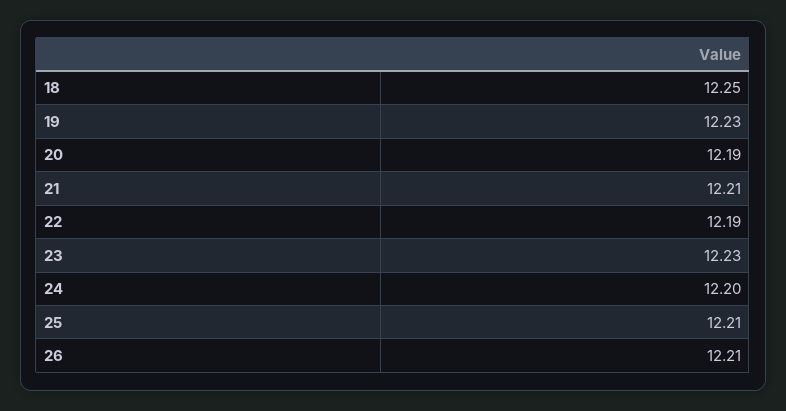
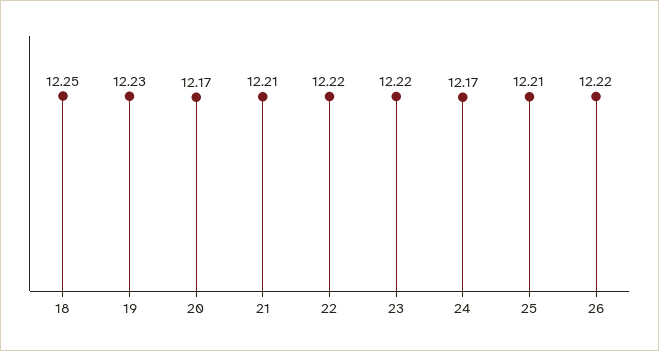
  {
    "18": 12.25,
    "19": 12.23,
-   "20": 12.19,
+   "20": 12.17,
    "21": 12.21,
-   "22": 12.19,
+   "22": 12.22,
-   "23": 12.23,
+   "23": 12.22,
-   "24": 12.2,
+   "24": 12.17,
    "25": 12.21,
-   "26": 12.21
+   "26": 12.22
  }

